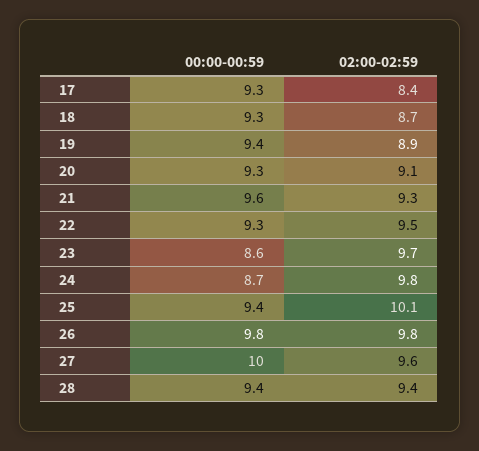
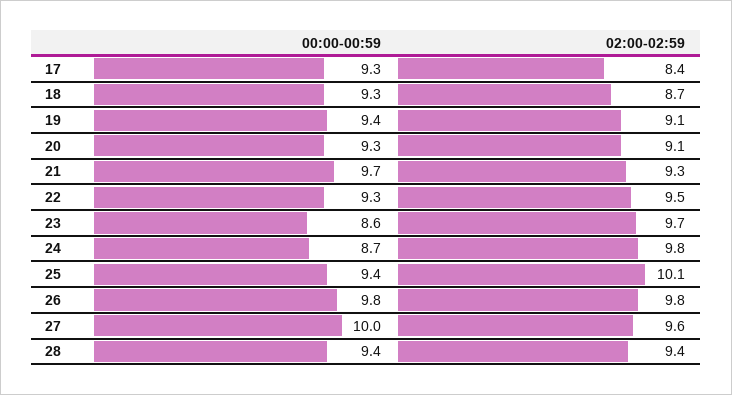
  {
    "00:00-00:59": {
      "17": 9.3,
      "18": 9.3,
      "19": 9.4,
      "20": 9.3,
-     "21": 9.6,
+     "21": 9.7,
      "22": 9.3,
      "23": 8.6,
      "24": 8.7,
      "25": 9.4,
      "26": 9.8,
      "27": 10,
      "28": 9.4
    },
    "02:00-02:59": {
      "17": 8.4,
      "18": 8.7,
-     "19": 8.9,
+     "19": 9.1,
      "20": 9.1,
      "21": 9.3,
      "22": 9.5,
      "23": 9.7,
      "24": 9.8,
      "25": 10.1,
      "26": 9.8,
      "27": 9.6,
      "28": 9.4
    }
  }

